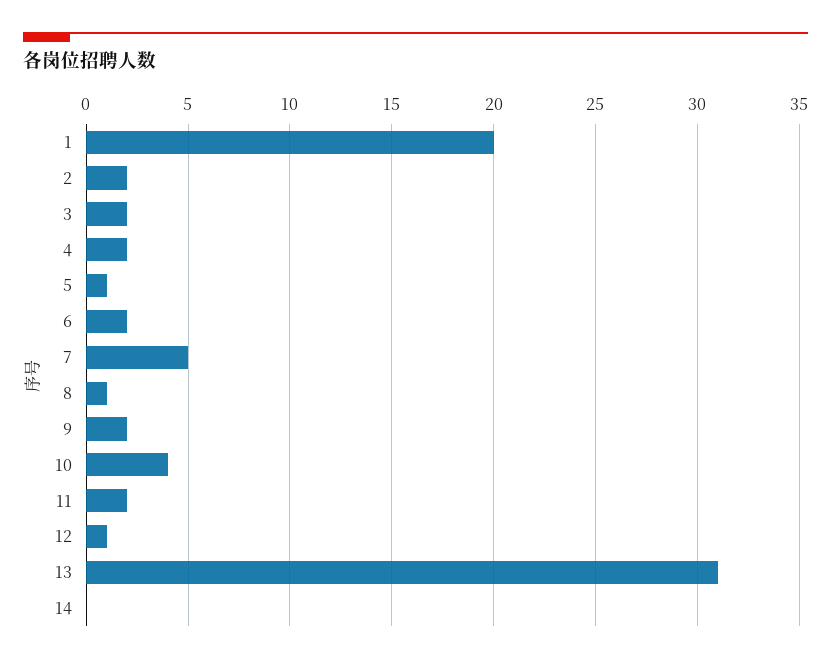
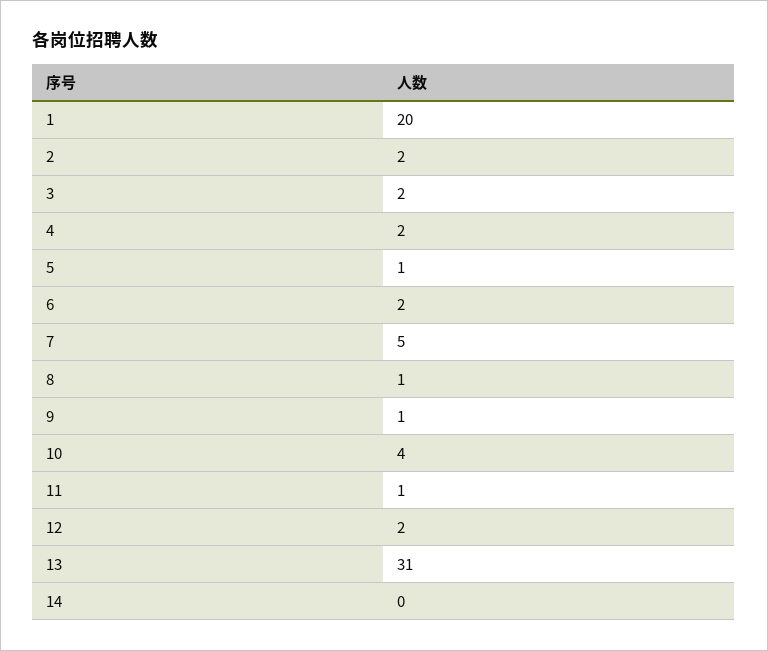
  {
    "1": 20,
    "2": 2,
    "3": 2,
    "4": 2,
    "5": 1,
    "6": 2,
    "7": 5,
    "8": 1,
-   "9": 2,
+   "9": 1,
    "10": 4,
-   "11": 2,
+   "11": 1,
-   "12": 1,
+   "12": 2,
    "13": 31,
    "14": 0
  }

